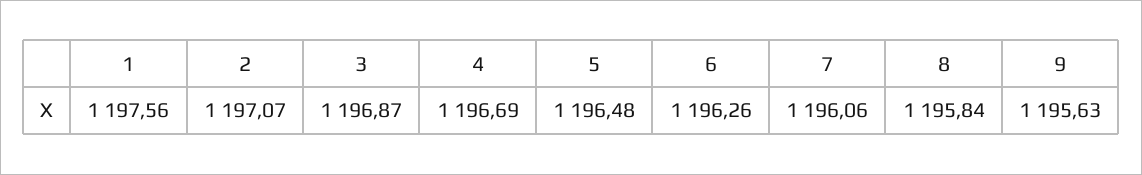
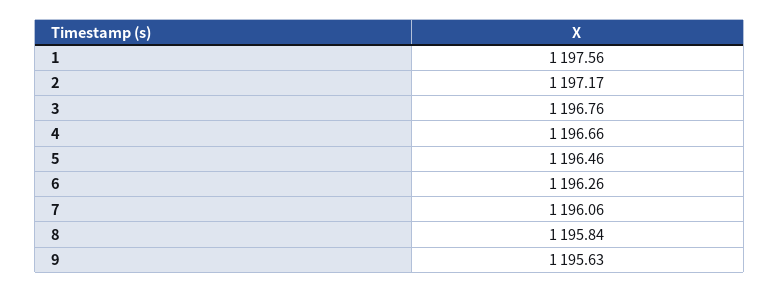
  {
    "1": 1197.56,
-   "2": 1197.07,
+   "2": 1197.17,
-   "3": 1196.87,
+   "3": 1196.76,
-   "4": 1196.69,
+   "4": 1196.66,
-   "5": 1196.48,
+   "5": 1196.46,
    "6": 1196.26,
    "7": 1196.06,
    "8": 1195.84,
    "9": 1195.63
  }

